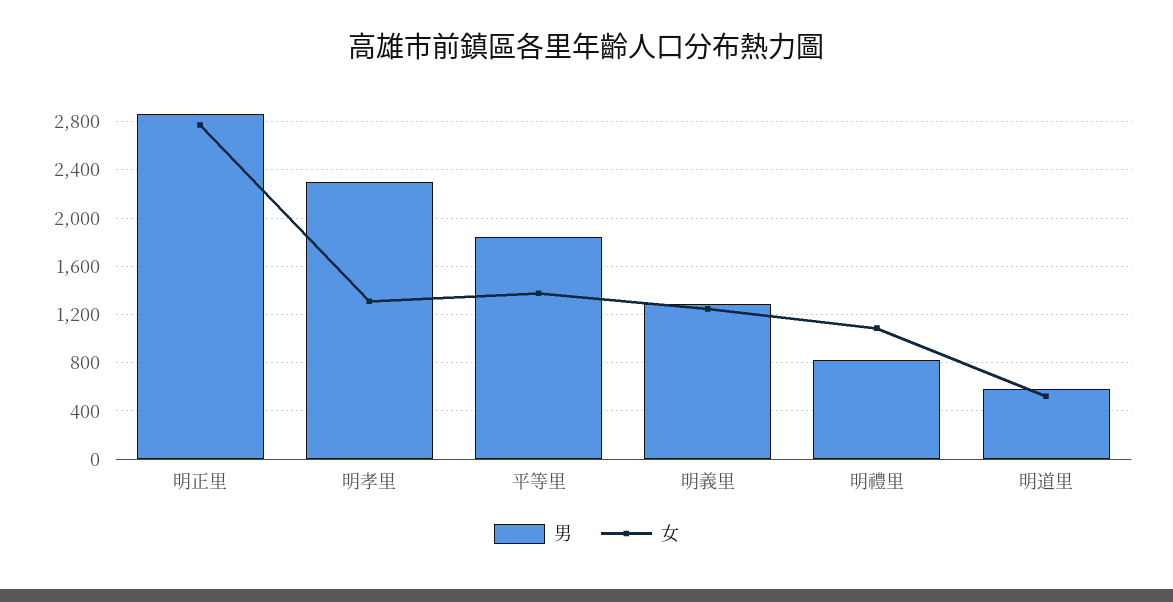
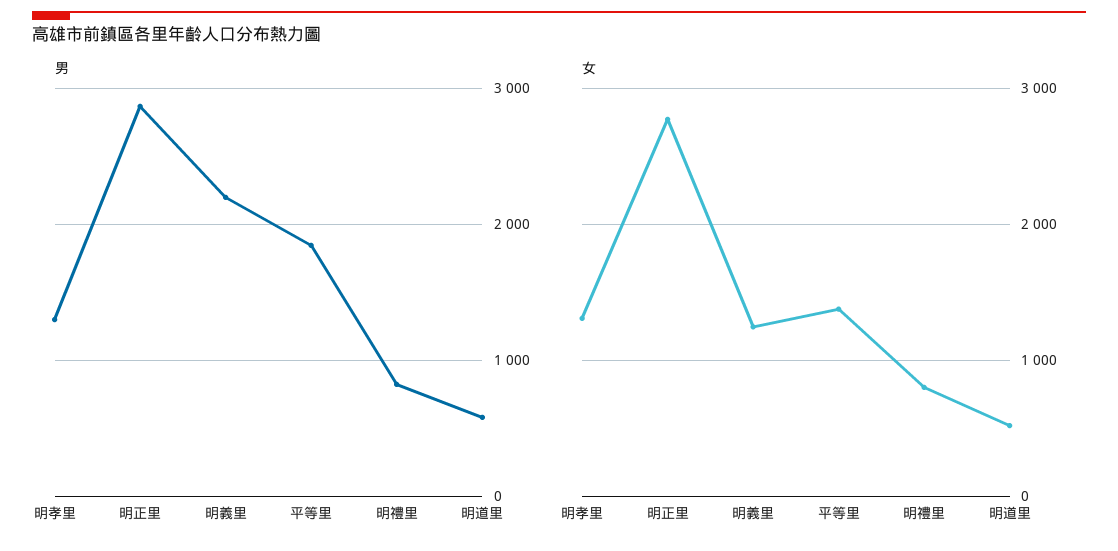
  {
    "男": {
      "明正里": 2850,
-     "明孝里": 2300,
+     "明孝里": 1300,
      "平等里": 1850,
-     "明義里": 1300,
+     "明義里": 2200,
      "明禮里": 850,
      "明道里": 600
    },
    "女": {
      "明正里": 2750,
      "明孝里": 1300,
      "平等里": 1400,
      "明義里": 1250,
-     "明禮里": 1100,
+     "明禮里": 800,
      "明道里": 500
    }
  }

